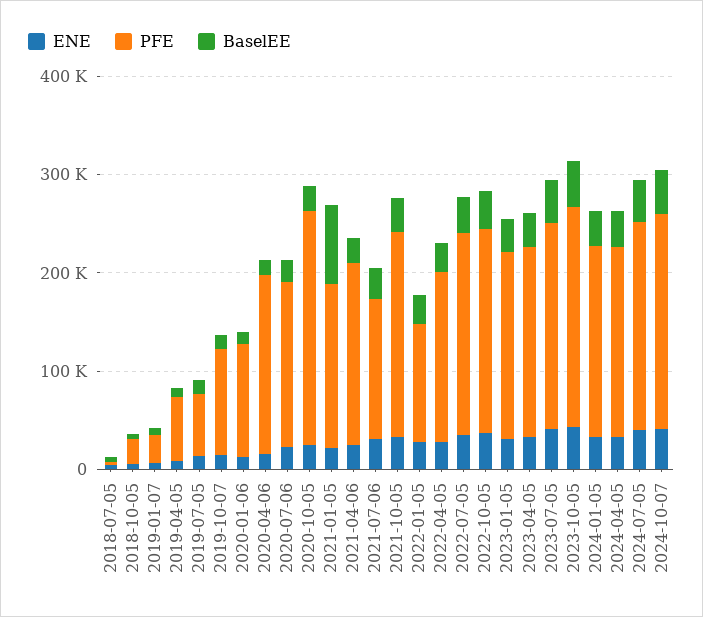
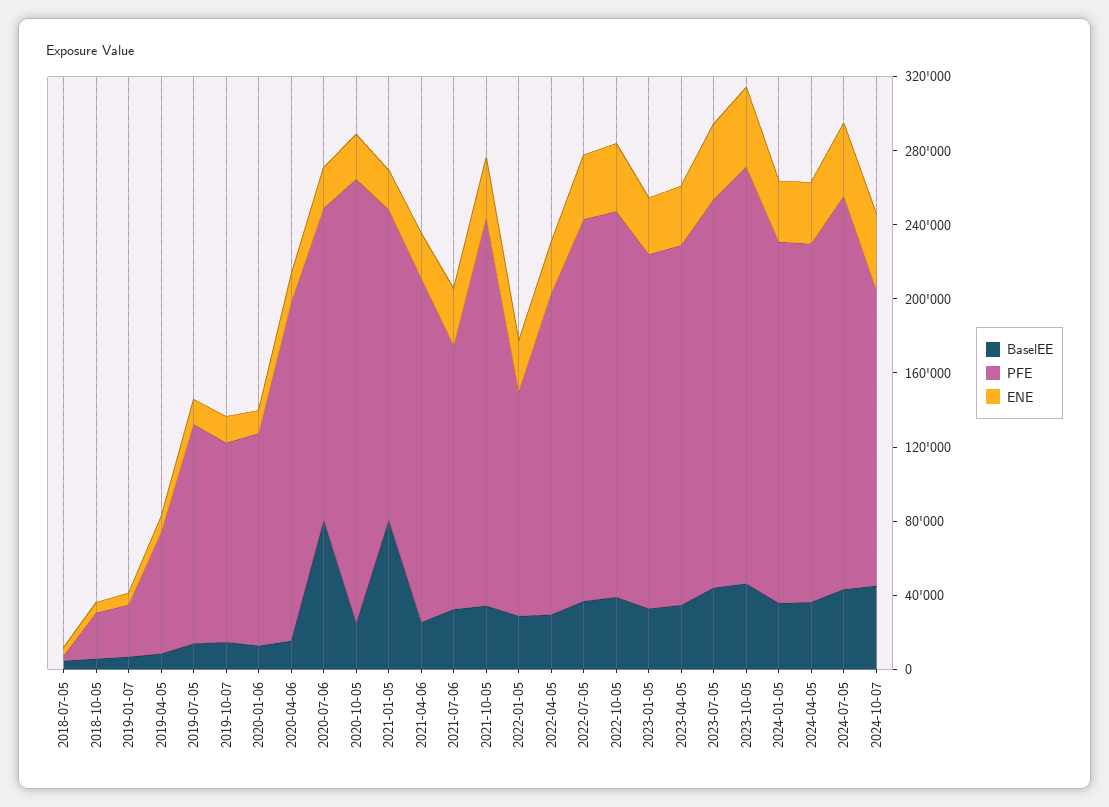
  {
    "ENE": {
      "2018-07-05": 0,
      "2018-10-05": 10000,
      "2019-01-07": 10000,
      "2019-04-05": 10000,
      "2019-07-05": 10000,
      "2019-10-07": 10000,
      "2020-01-06": 10000,
      "2020-04-06": 20000,
      "2020-07-06": 20000,
      "2020-10-05": 20000,
      "2021-01-05": 20000,
      "2021-04-06": 20000,
      "2021-07-06": 30000,
      "2021-10-05": 30000,
      "2022-01-05": 30000,
      "2022-04-05": 30000,
      "2022-07-05": 30000,
      "2022-10-05": 40000,
      "2023-01-05": 30000,
      "2023-04-05": 30000,
      "2023-07-05": 40000,
      "2023-10-05": 40000,
      "2024-01-05": 30000,
      "2024-04-05": 30000,
      "2024-07-05": 40000,
      "2024-10-07": 40000
    },
    "PFE": {
      "2018-07-05": 0,
      "2018-10-05": 20000,
      "2019-01-07": 30000,
      "2019-04-05": 70000,
-     "2019-07-05": 60000,
+     "2019-07-05": 120000,
      "2019-10-07": 110000,
      "2020-01-06": 110000,
      "2020-04-06": 180000,
      "2020-07-06": 170000,
      "2020-10-05": 240000,
      "2021-01-05": 170000,
      "2021-04-06": 190000,
      "2021-07-06": 140000,
      "2021-10-05": 210000,
      "2022-01-05": 120000,
      "2022-04-05": 170000,
      "2022-07-05": 210000,
      "2022-10-05": 210000,
      "2023-01-05": 190000,
      "2023-04-05": 190000,
      "2023-07-05": 210000,
      "2023-10-05": 220000,
      "2024-01-05": 200000,
      "2024-04-05": 190000,
      "2024-07-05": 210000,
-     "2024-10-07": 220000
+     "2024-10-07": 160000
    },
    "BaselEE": {
      "2018-07-05": 0,
      "2018-10-05": 10000,
      "2019-01-07": 10000,
      "2019-04-05": 10000,
      "2019-07-05": 10000,
      "2019-10-07": 10000,
      "2020-01-06": 10000,
      "2020-04-06": 20000,
-     "2020-07-06": 20000,
+     "2020-07-06": 80000,
      "2020-10-05": 30000,
      "2021-01-05": 80000,
      "2021-04-06": 30000,
      "2021-07-06": 30000,
      "2021-10-05": 30000,
      "2022-01-05": 30000,
      "2022-04-05": 30000,
      "2022-07-05": 40000,
      "2022-10-05": 40000,
      "2023-01-05": 30000,
      "2023-04-05": 30000,
      "2023-07-05": 40000,
      "2023-10-05": 50000,
      "2024-01-05": 40000,
      "2024-04-05": 40000,
      "2024-07-05": 40000,
      "2024-10-07": 50000
    }
  }

